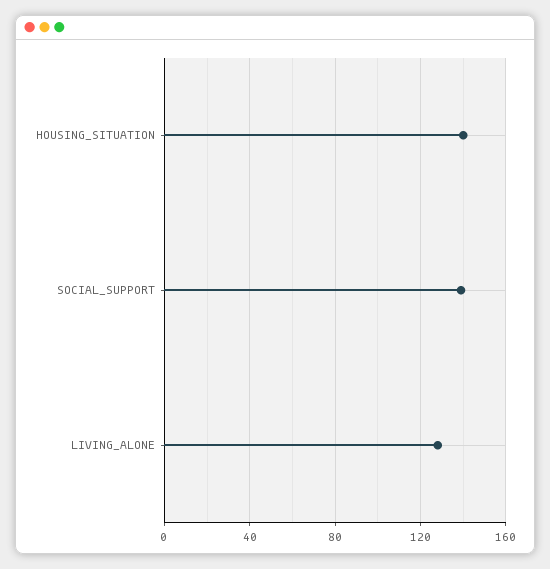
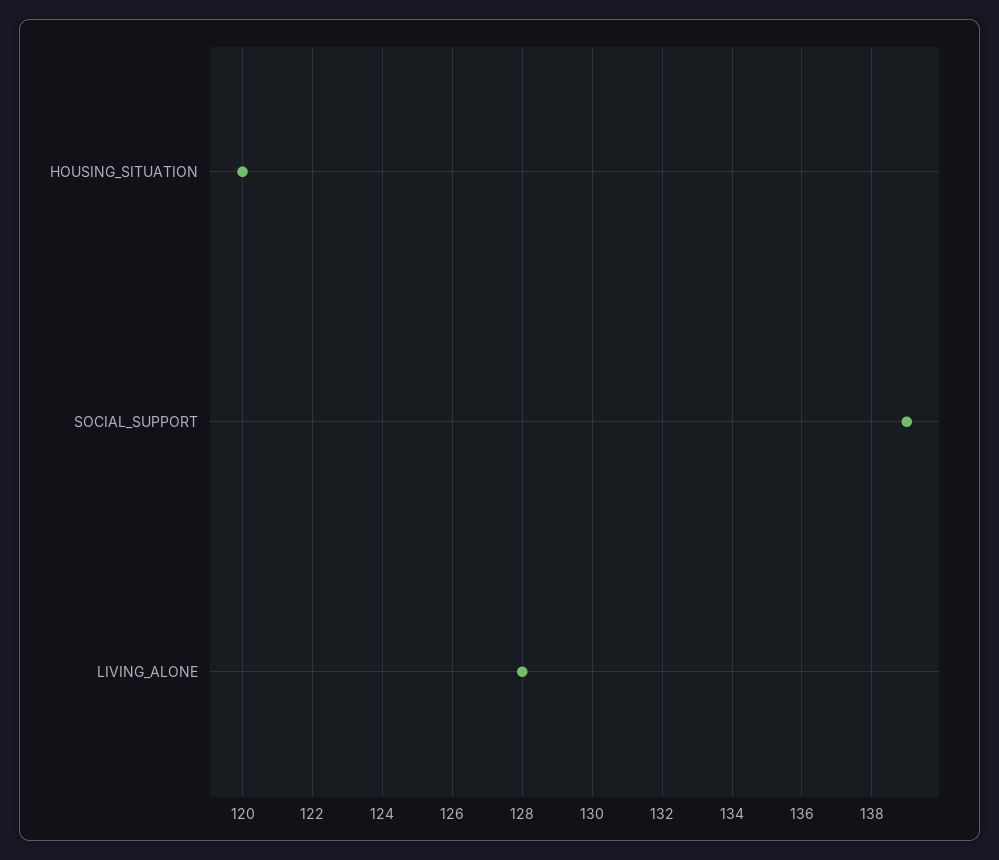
  {
-   "HOUSING_SITUATION": 140,
+   "HOUSING_SITUATION": 120,
    "SOCIAL_SUPPORT": 139,
    "LIVING_ALONE": 128
  }

